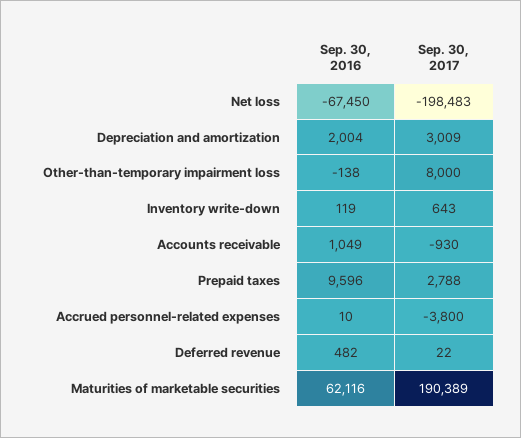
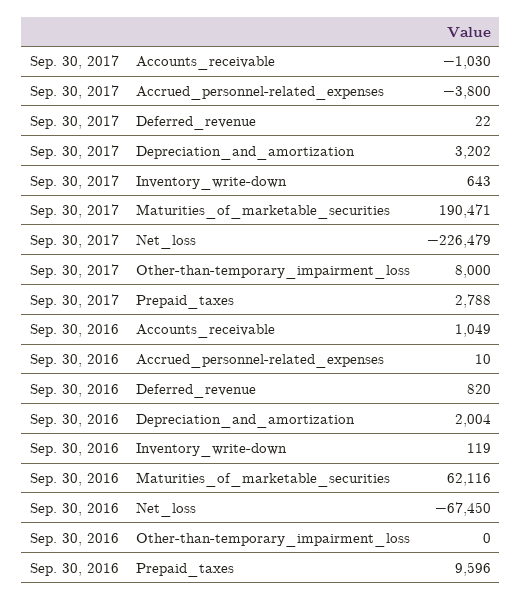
  {
    "Sep. 30, 2016": {
      "Net loss": -67450,
      "Depreciation and amortization": 2004,
-     "Other-than-temporary impairment loss": -138,
+     "Other-than-temporary impairment loss": 0,
      "Inventory write-down": 119,
      "Accounts receivable": 1049,
      "Prepaid taxes": 9596,
      "Accrued personnel-related expenses": 10,
-     "Deferred revenue": 482,
+     "Deferred revenue": 820,
      "Maturities of marketable securities": 62116
    },
    "Sep. 30, 2017": {
-     "Net loss": -198483,
+     "Net loss": -226479,
-     "Depreciation and amortization": 3009,
+     "Depreciation and amortization": 3202,
      "Other-than-temporary impairment loss": 8000,
      "Inventory write-down": 643,
-     "Accounts receivable": -930,
+     "Accounts receivable": -1030,
      "Prepaid taxes": 2788,
      "Accrued personnel-related expenses": -3800,
      "Deferred revenue": 22,
-     "Maturities of marketable securities": 190389
+     "Maturities of marketable securities": 190471
    }
  }

